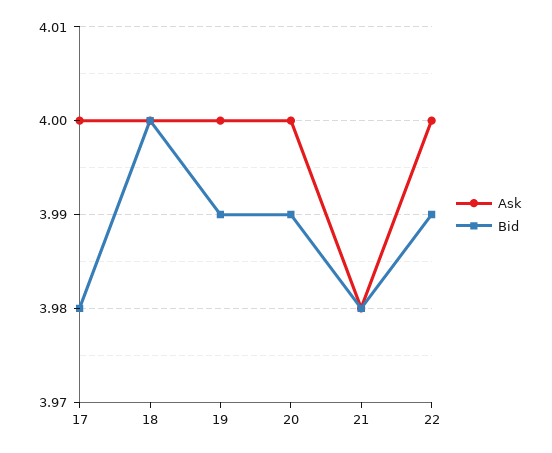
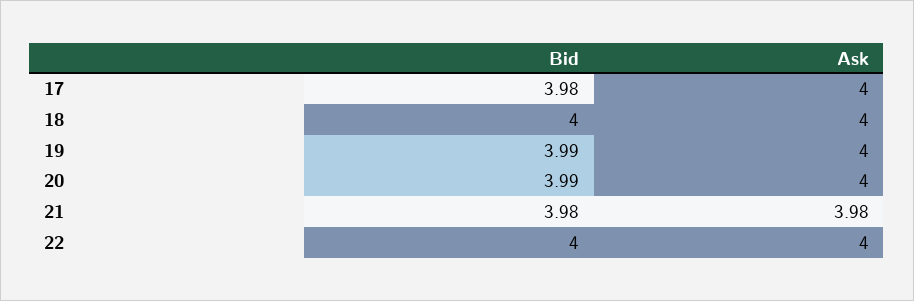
  {
    "Ask": {
      "17": 4,
      "18": 4,
      "19": 4,
      "20": 4,
      "21": 3.98,
      "22": 4
    },
    "Bid": {
      "17": 3.98,
      "18": 4,
      "19": 3.99,
      "20": 3.99,
      "21": 3.98,
-     "22": 3.99
+     "22": 4
    }
  }

